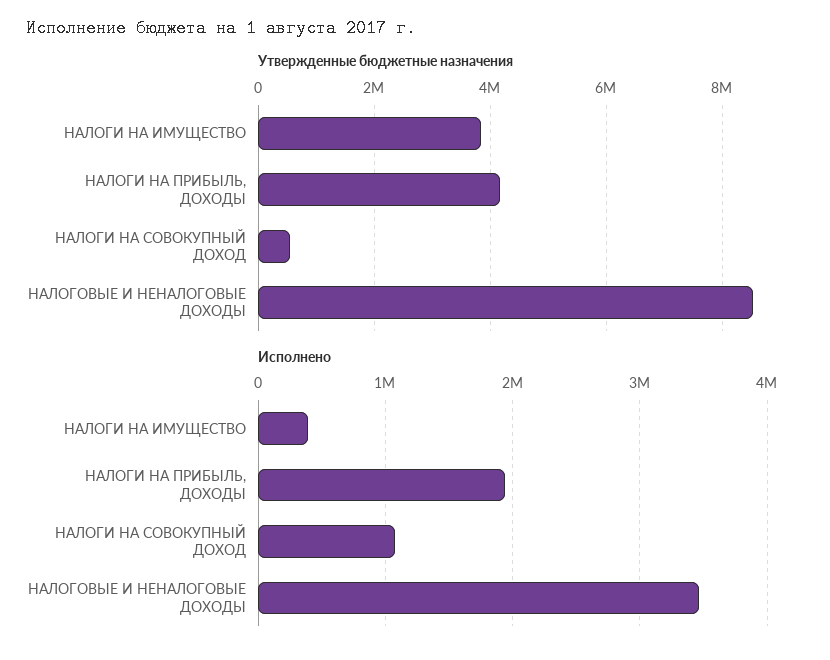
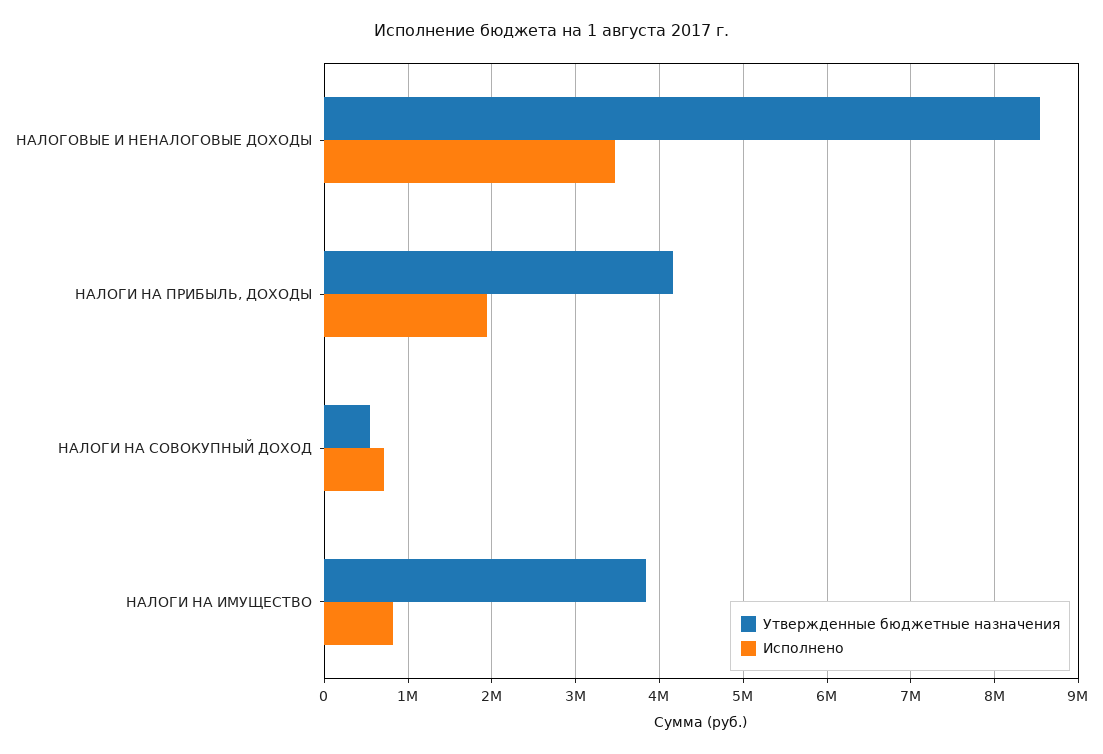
  {
    "Утвержденные бюджетные назначения": {
      "НАЛОГИ НА ИМУЩЕСТВО": 3800000,
      "НАЛОГИ НА ПРИБЫЛЬ, ДОХОДЫ": 4200000,
      "НАЛОГИ НА СОВОКУПНЫЙ ДОХОД": 500000,
      "НАЛОГОВЫЕ И НЕНАЛОГОВЫЕ ДОХОДЫ": 8500000
    },
    "Исполнено": {
-     "НАЛОГИ НА ИМУЩЕСТВО": 400000,
+     "НАЛОГИ НА ИМУЩЕСТВО": 800000,
      "НАЛОГИ НА ПРИБЫЛЬ, ДОХОДЫ": 1900000,
-     "НАЛОГИ НА СОВОКУПНЫЙ ДОХОД": 1100000,
+     "НАЛОГИ НА СОВОКУПНЫЙ ДОХОД": 700000,
      "НАЛОГОВЫЕ И НЕНАЛОГОВЫЕ ДОХОДЫ": 3500000
    }
  }

